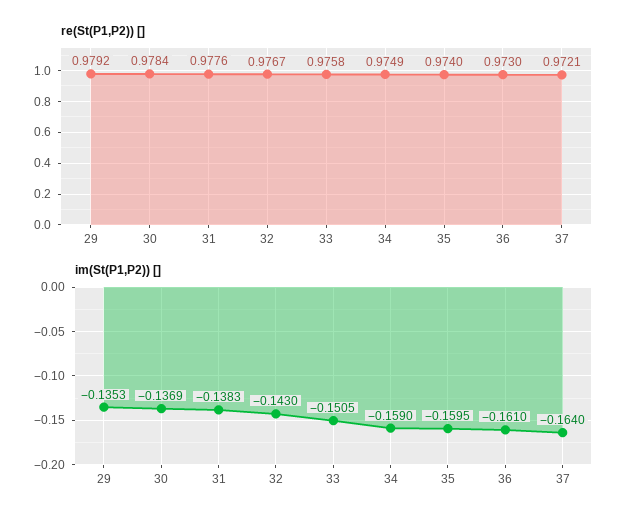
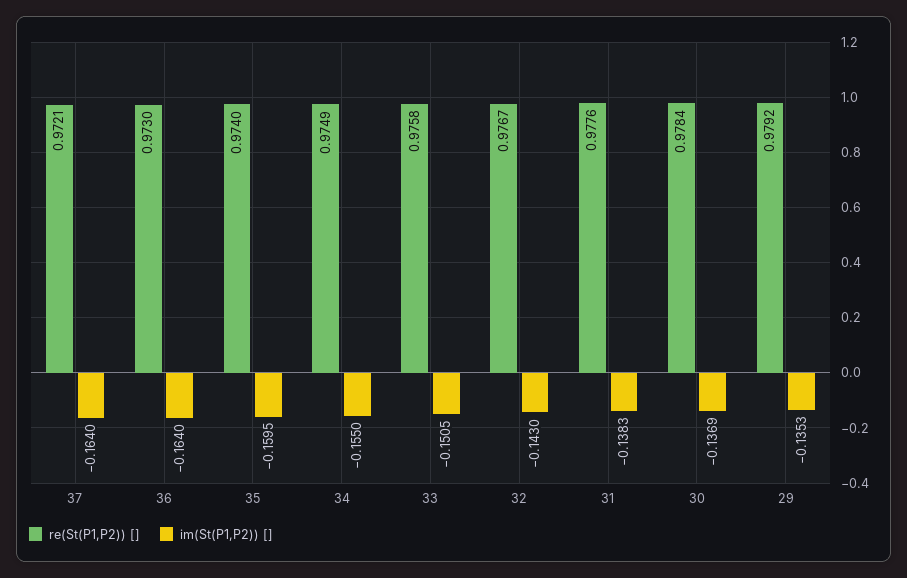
  {
    "re(St(P1,P2)) []": {
      "29": 0.9792,
      "30": 0.9784,
      "31": 0.9776,
      "32": 0.9767,
      "33": 0.9758,
      "34": 0.9749,
      "35": 0.974,
      "36": 0.973,
      "37": 0.9721
    },
    "im(St(P1,P2)) []": {
      "29": -0.1353,
      "30": -0.1369,
      "31": -0.1383,
      "32": -0.143,
      "33": -0.1505,
-     "34": -0.159,
+     "34": -0.155,
      "35": -0.1595,
-     "36": -0.161,
+     "36": -0.164,
      "37": -0.164
    }
  }

